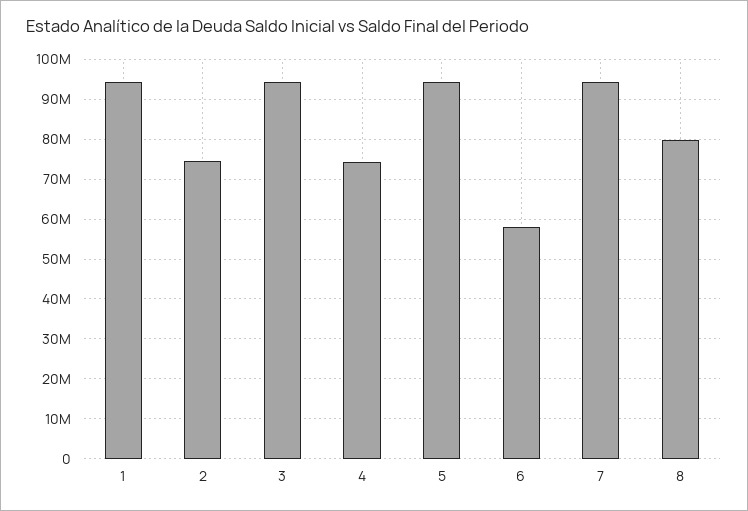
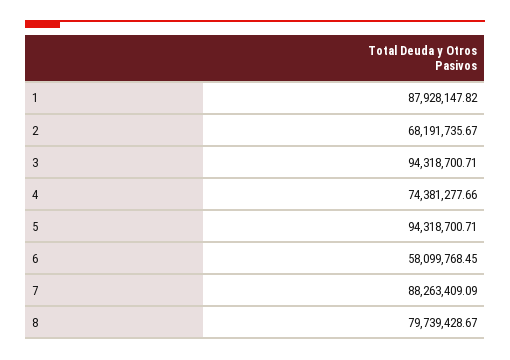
  {
-   "1": 94000000,
+   "1": 87928147.82,
-   "2": 74000000,
+   "2": 68191735.67,
    "3": 94318700.71,
    "4": 74381277.66,
    "5": 94318700.71,
    "6": 58099768.45,
-   "7": 94000000,
+   "7": 88263409.09,
    "8": 79739428.67
  }

